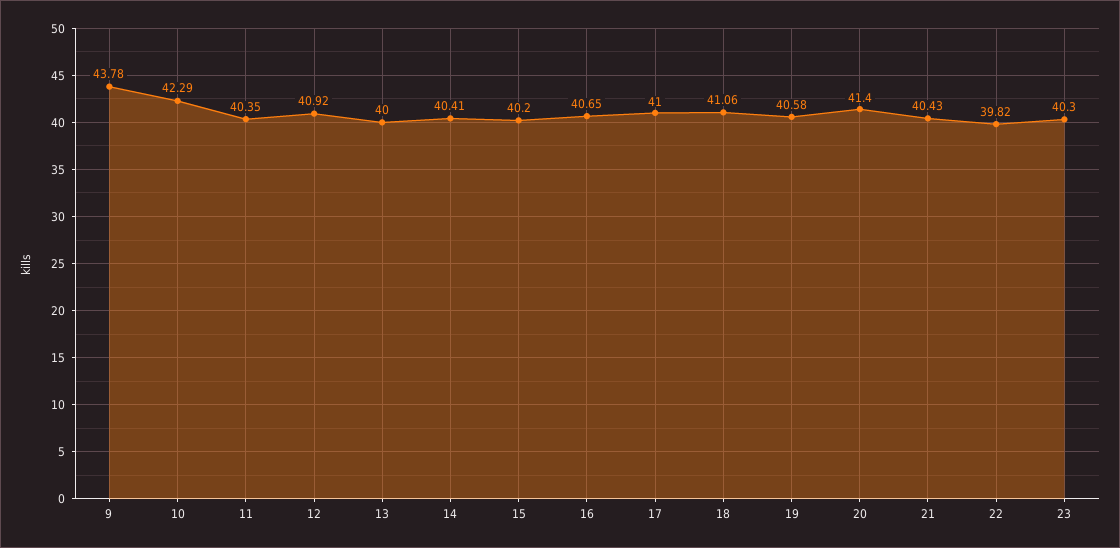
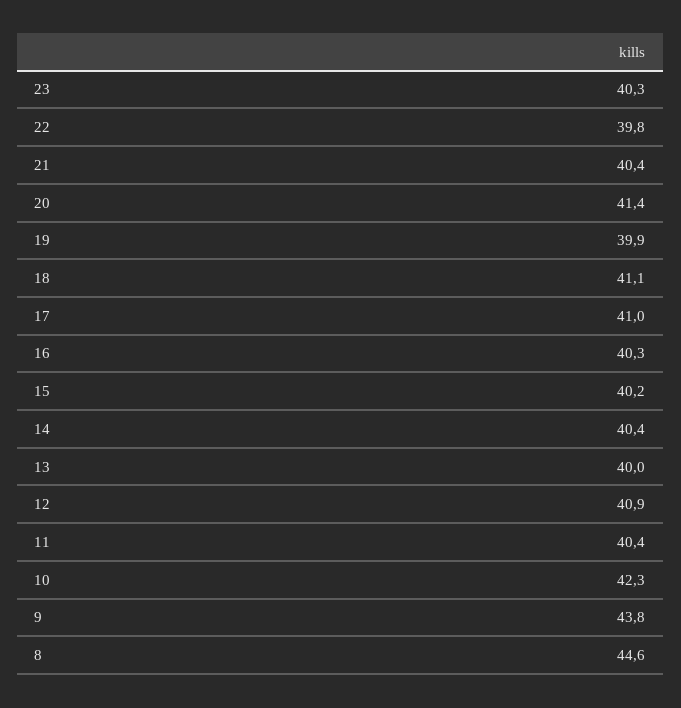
  {
    "9": 43.78,
    "10": 42.29,
    "11": 40.35,
    "12": 40.92,
    "13": 40,
    "14": 40.41,
    "15": 40.2,
-   "16": 40.65,
+   "16": 40.3,
    "17": 41,
    "18": 41.06,
-   "19": 40.58,
+   "19": 39.9,
    "20": 41.4,
    "21": 40.43,
    "22": 39.82,
-   "23": 40.3
+   "23": 40.3,
+   "8": 44.6
  }

